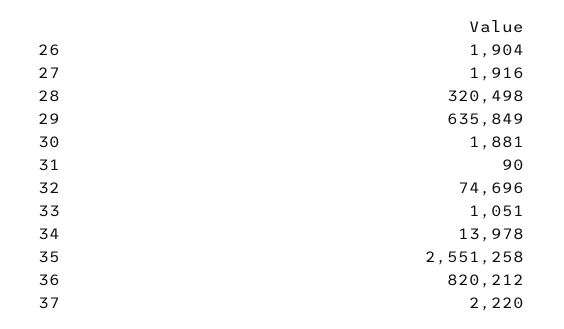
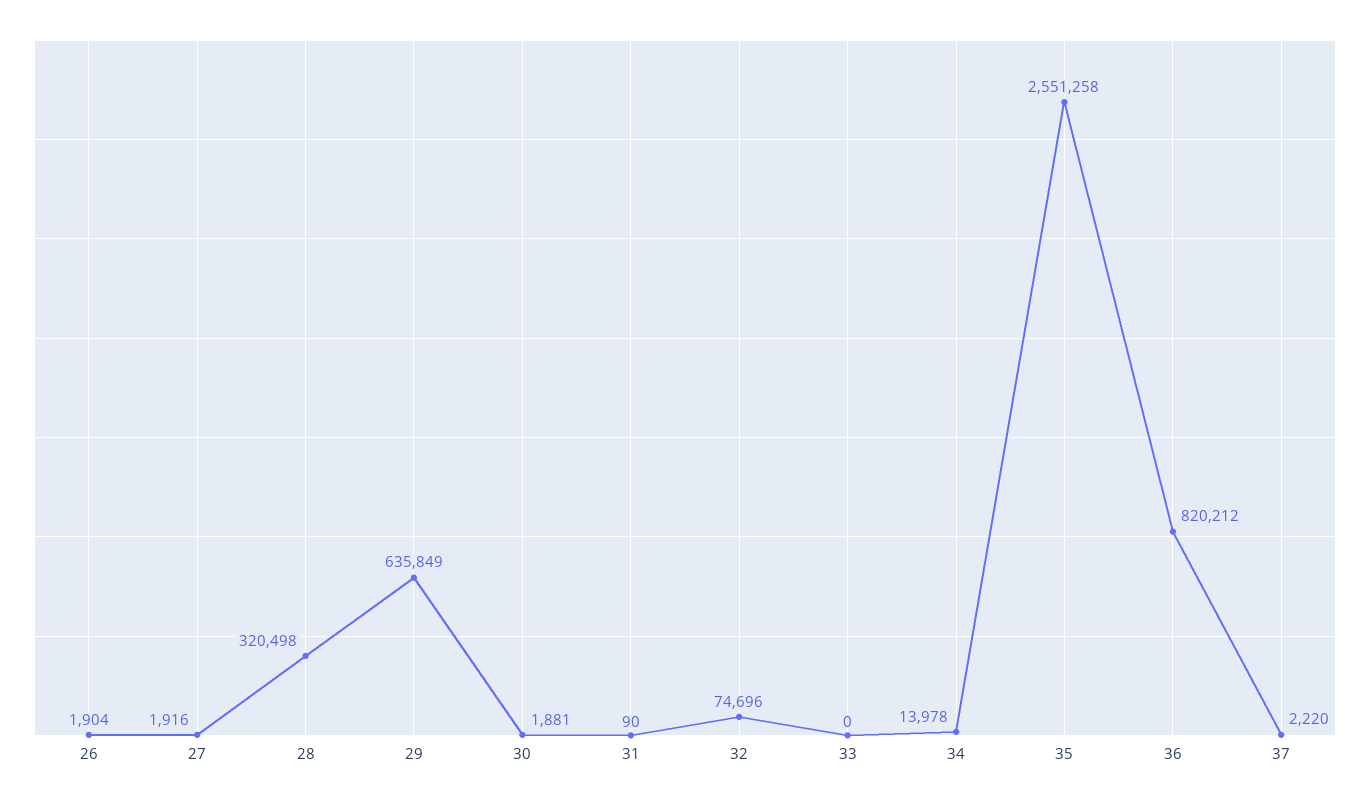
  {
    "26": 1904,
    "27": 1916,
    "28": 320498,
    "29": 635849,
    "30": 1881,
    "31": 90,
    "32": 74696,
-   "33": 1051,
+   "33": 0,
    "34": 13978,
    "35": 2551258,
    "36": 820212,
    "37": 2220
  }

